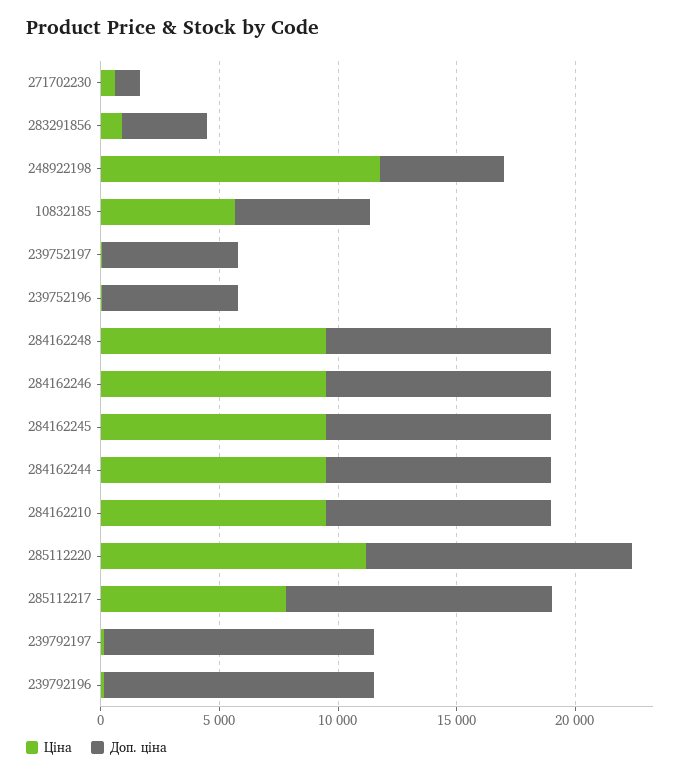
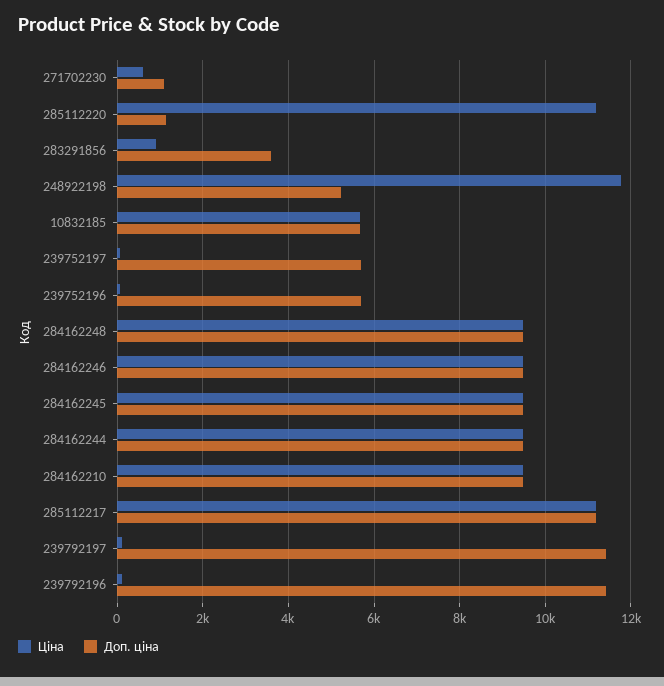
  {
    "Ціна": {
      "271702230": 600,
      "283291856": 800,
      "248922198": 11800,
      "10832185": 5600,
      "239752197": 0,
      "239752196": 0,
      "284162248": 9400,
      "284162246": 9400,
      "284162245": 9400,
      "284162244": 9400,
      "284162210": 9400,
      "285112220": 11200,
-     "285112217": 8000,
+     "285112217": 11200,
      "239792197": 200,
      "239792196": 200
    },
    "Доп. ціна": {
      "271702230": 1000,
      "283291856": 3600,
      "248922198": 5200,
      "10832185": 5600,
      "239752197": 5800,
      "239752196": 5800,
      "284162248": 9400,
      "284162246": 9400,
      "284162245": 9400,
      "284162244": 9400,
      "284162210": 9400,
-     "285112220": 11000,
+     "285112220": 1200,
      "285112217": 11200,
      "239792197": 11400,
      "239792196": 11400
    }
  }

